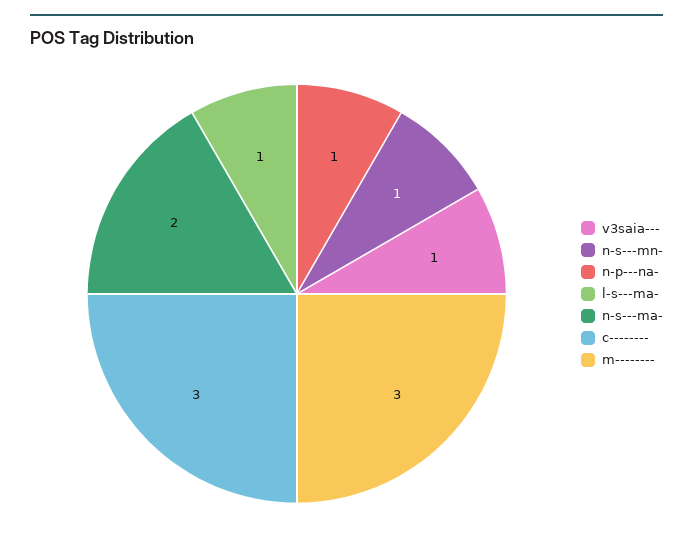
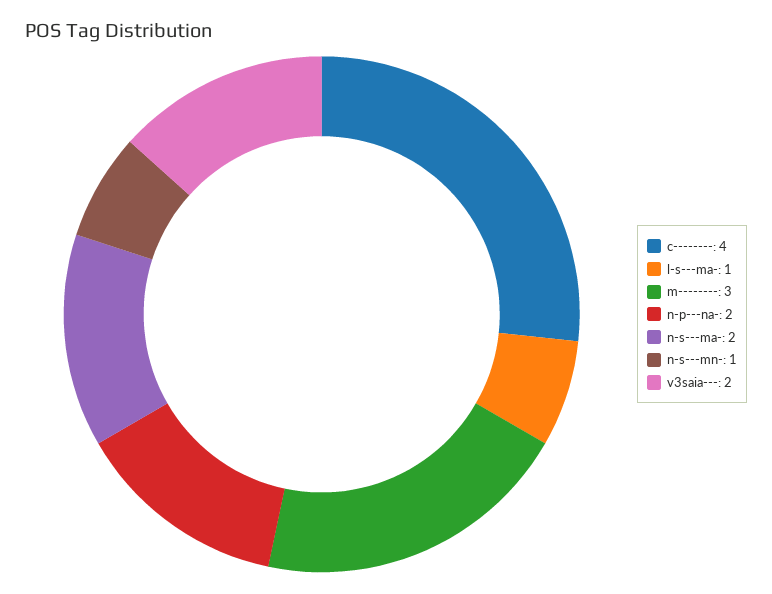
  {
-   "v3saia---": 1,
+   "v3saia---": 2,
    "n-s---mn-": 1,
-   "n-p---na-": 1,
+   "n-p---na-": 2,
    "l-s---ma-": 1,
    "n-s---ma-": 2,
-   "c--------": 3,
+   "c--------": 4,
    "m--------": 3
  }

